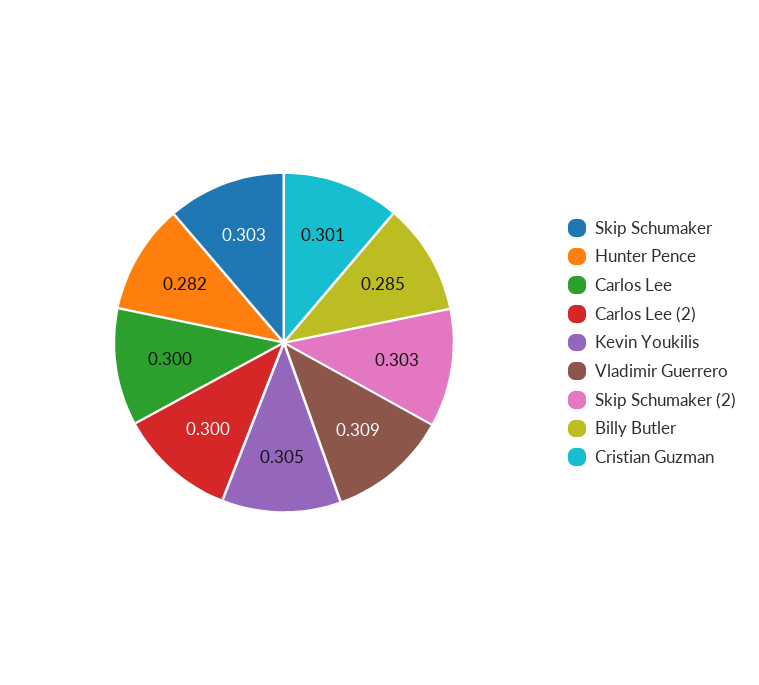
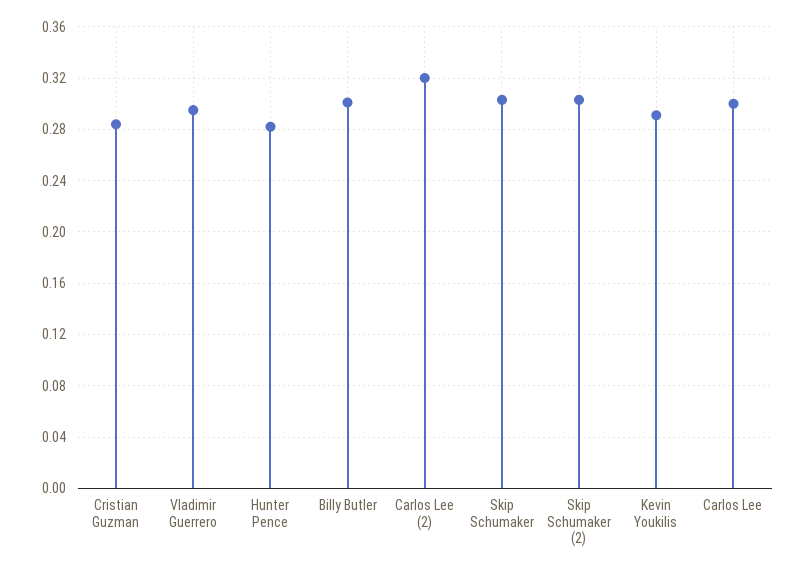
  {
    "Skip Schumaker": 0.303,
    "Hunter Pence": 0.282,
    "Carlos Lee": 0.3,
-   "Carlos Lee (2)": 0.3,
+   "Carlos Lee (2)": 0.32,
-   "Kevin Youkilis": 0.305,
+   "Kevin Youkilis": 0.29,
-   "Vladimir Guerrero": 0.309,
+   "Vladimir Guerrero": 0.295,
    "Skip Schumaker (2)": 0.303,
-   "Billy Butler": 0.285,
+   "Billy Butler": 0.3,
-   "Cristian Guzman": 0.301
+   "Cristian Guzman": 0.285
  }

